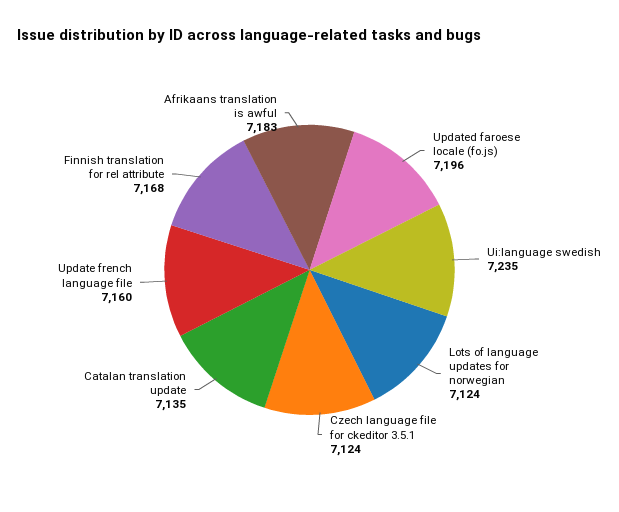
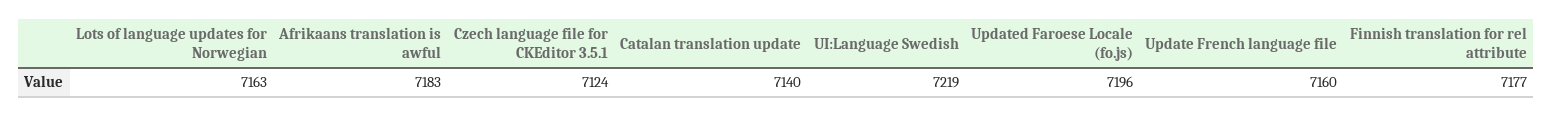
  {
    "Updated faroese locale (fo.js)": 7196,
-   "Ui:language swedish": 7235,
+   "Ui:language swedish": 7219,
-   "Lots of language updates for norwegian": 7124,
+   "Lots of language updates for norwegian": 7163,
    "Czech language file for ckeditor 3.5.1": 7124,
-   "Catalan translation update": 7135,
+   "Catalan translation update": 7140,
    "Update french language file": 7160,
-   "Finnish translation for rel attribute": 7168,
+   "Finnish translation for rel attribute": 7177,
    "Afrikaans translation is awful": 7183
  }

